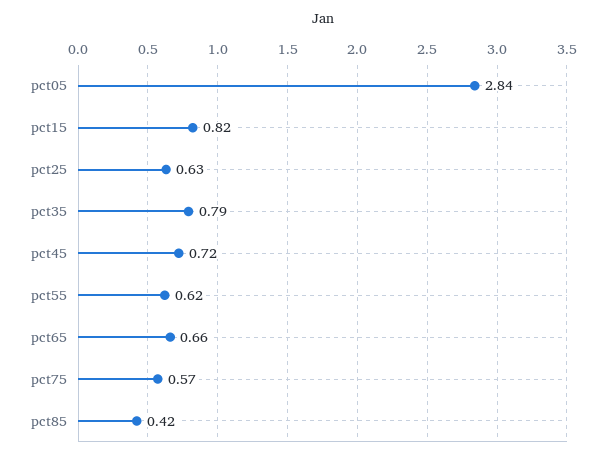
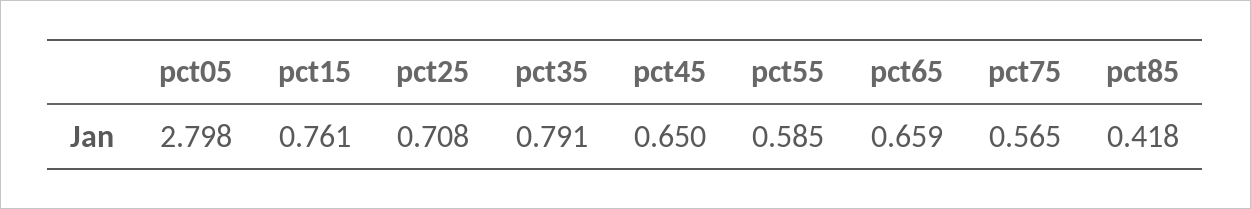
  {
-   "pct05": 2.84,
+   "pct05": 2.798,
-   "pct15": 0.82,
+   "pct15": 0.761,
-   "pct25": 0.63,
+   "pct25": 0.708,
    "pct35": 0.791,
-   "pct45": 0.72,
+   "pct45": 0.65,
-   "pct55": 0.62,
+   "pct55": 0.585,
    "pct65": 0.659,
    "pct75": 0.565,
    "pct85": 0.418
  }

